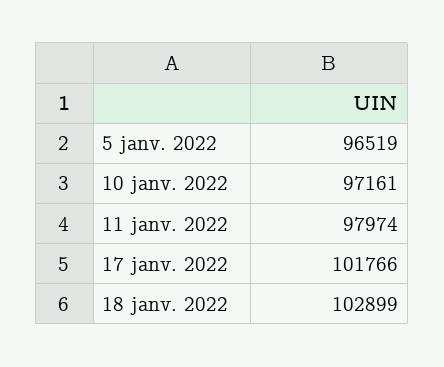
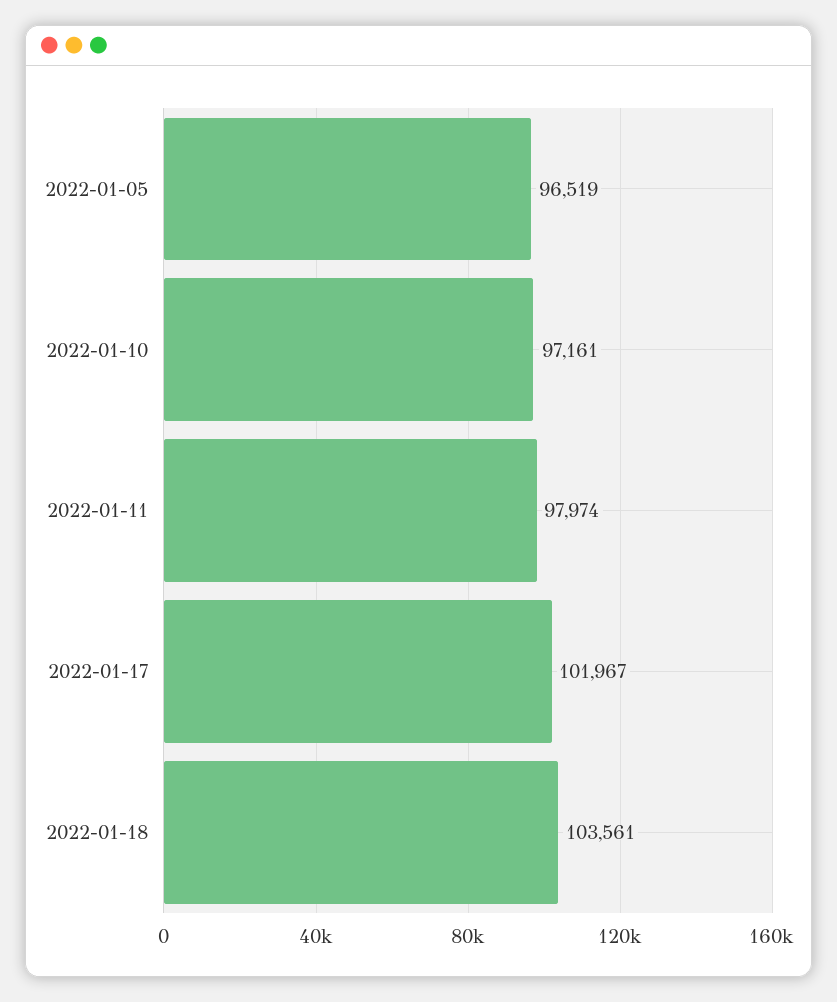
  {
    "5 janv. 2022": 96519,
    "10 janv. 2022": 97161,
    "11 janv. 2022": 97974,
-   "17 janv. 2022": 101766,
+   "17 janv. 2022": 101967,
-   "18 janv. 2022": 102899
+   "18 janv. 2022": 103561
  }

